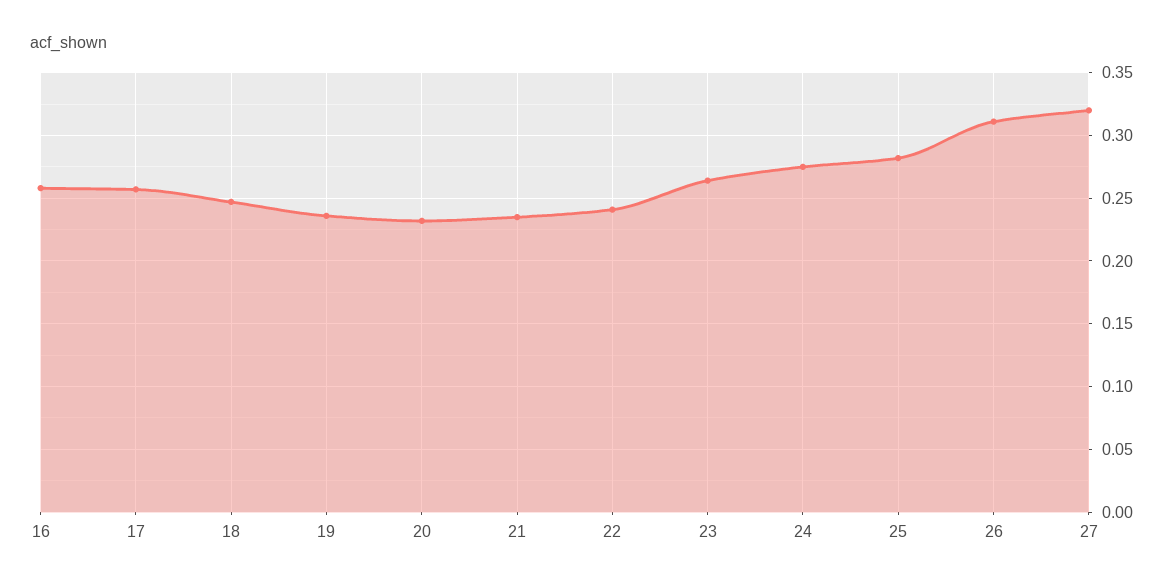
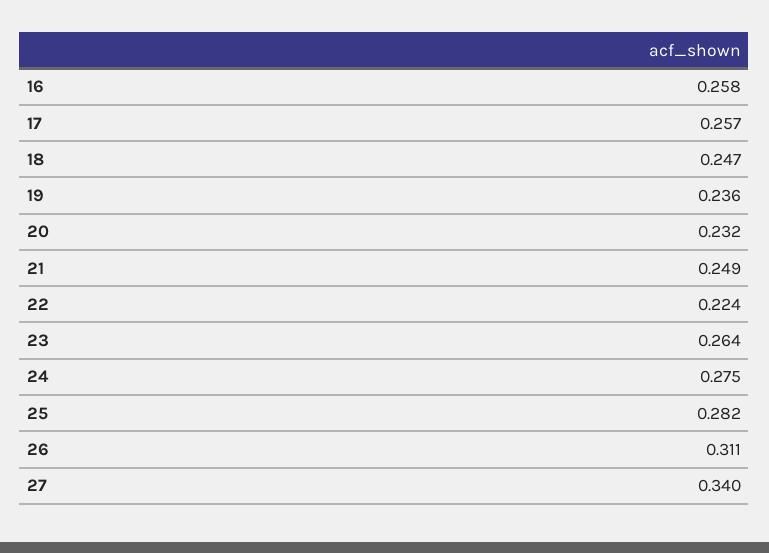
  {
    "16": 0.258,
    "17": 0.257,
    "18": 0.247,
    "19": 0.236,
    "20": 0.232,
-   "21": 0.235,
+   "21": 0.249,
-   "22": 0.24,
+   "22": 0.224,
    "23": 0.264,
    "24": 0.275,
    "25": 0.282,
    "26": 0.311,
-   "27": 0.32
+   "27": 0.34
  }

